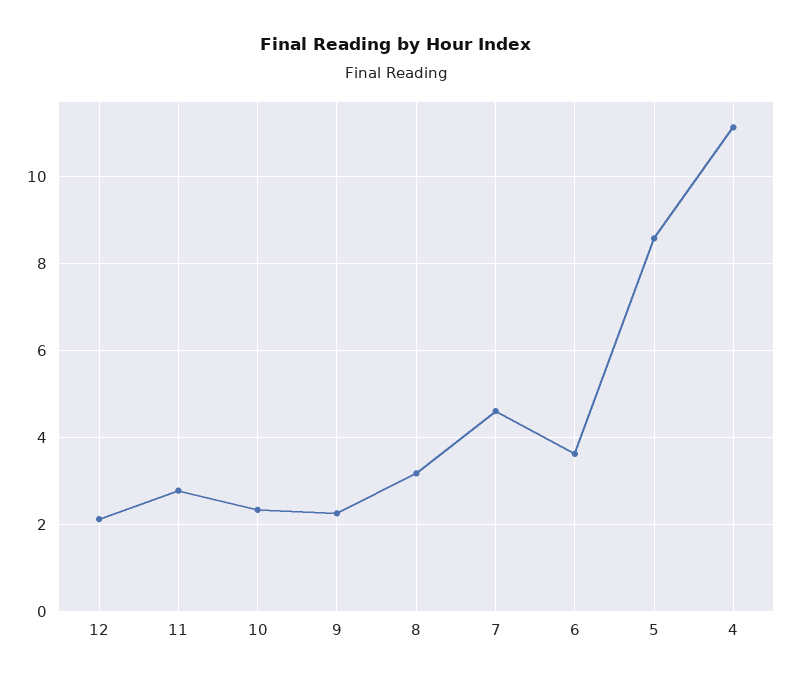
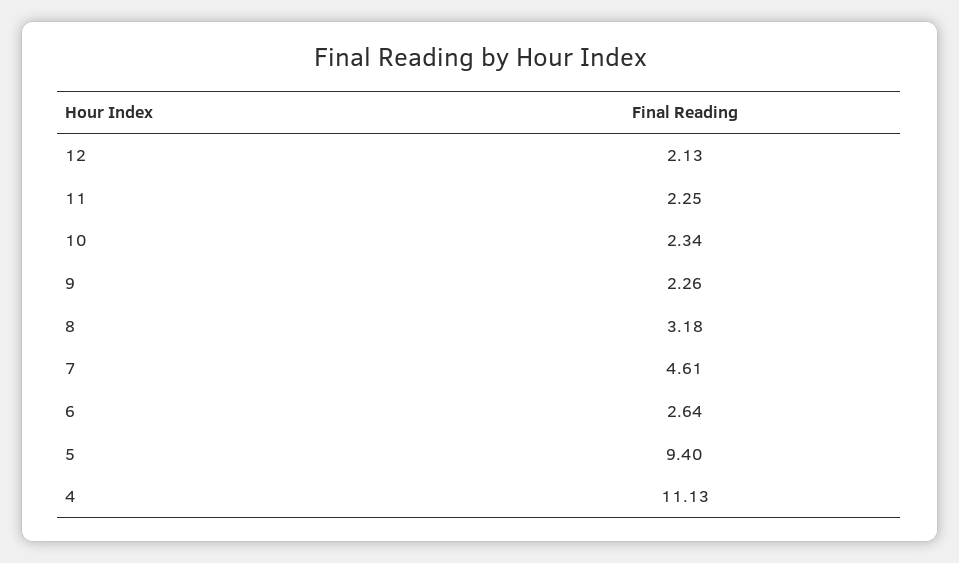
  {
    "12": 2.13,
-   "11": 2.8,
+   "11": 2.25,
    "10": 2.34,
    "9": 2.26,
    "8": 3.18,
    "7": 4.61,
-   "6": 3.6,
+   "6": 2.64,
-   "5": 8.6,
+   "5": 9.4,
    "4": 11.13
  }

